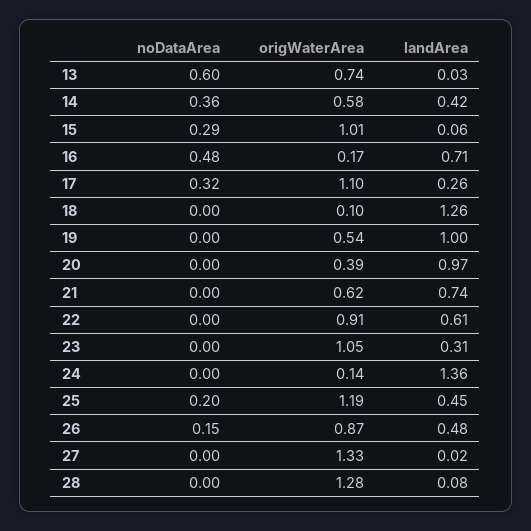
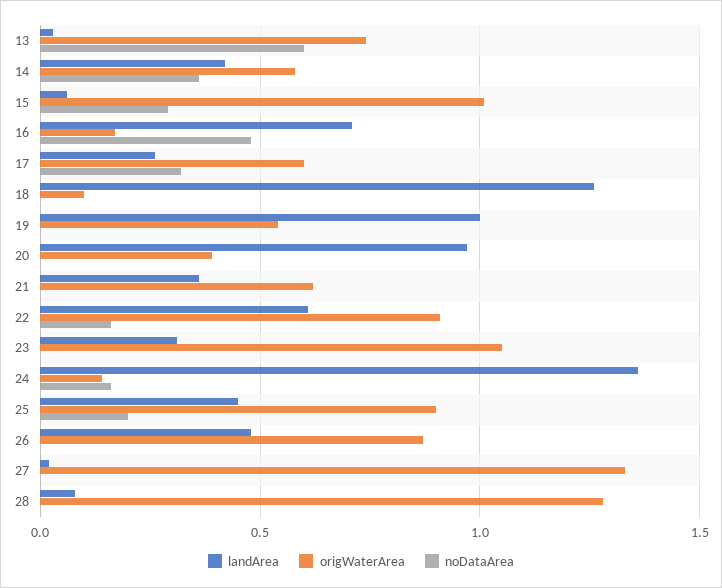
  {
    "noDataArea": {
      "13": 0.6,
      "14": 0.36,
      "15": 0.29,
      "16": 0.48,
      "17": 0.32,
      "18": 0,
      "19": 0,
      "20": 0,
      "21": 0,
-     "22": 0,
+     "22": 0.15,
      "23": 0,
-     "24": 0,
+     "24": 0.15,
      "25": 0.2,
-     "26": 0.15,
+     "26": 0,
      "27": 0,
      "28": 0
    },
    "origWaterArea": {
      "13": 0.74,
      "14": 0.58,
      "15": 1.01,
      "16": 0.17,
-     "17": 1.1,
+     "17": 0.6,
      "18": 0.1,
      "19": 0.54,
      "20": 0.39,
      "21": 0.62,
      "22": 0.91,
      "23": 1.05,
      "24": 0.14,
-     "25": 1.19,
+     "25": 0.9,
      "26": 0.87,
      "27": 1.33,
      "28": 1.28
    },
    "landArea": {
      "13": 0.03,
      "14": 0.42,
      "15": 0.06,
      "16": 0.71,
      "17": 0.26,
      "18": 1.26,
      "19": 1,
      "20": 0.97,
-     "21": 0.74,
+     "21": 0.35,
      "22": 0.61,
      "23": 0.31,
      "24": 1.36,
      "25": 0.45,
      "26": 0.48,
      "27": 0.02,
      "28": 0.08
    }
  }

